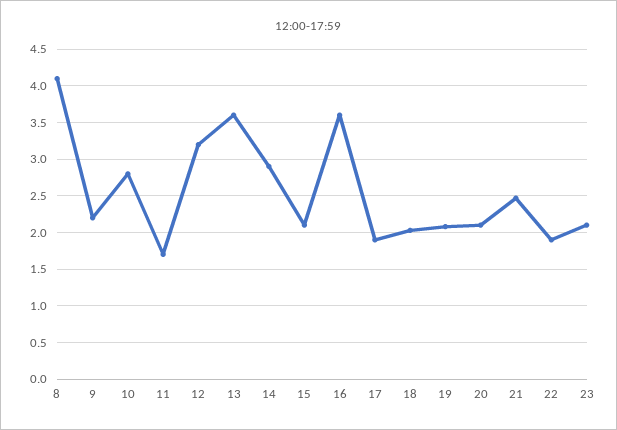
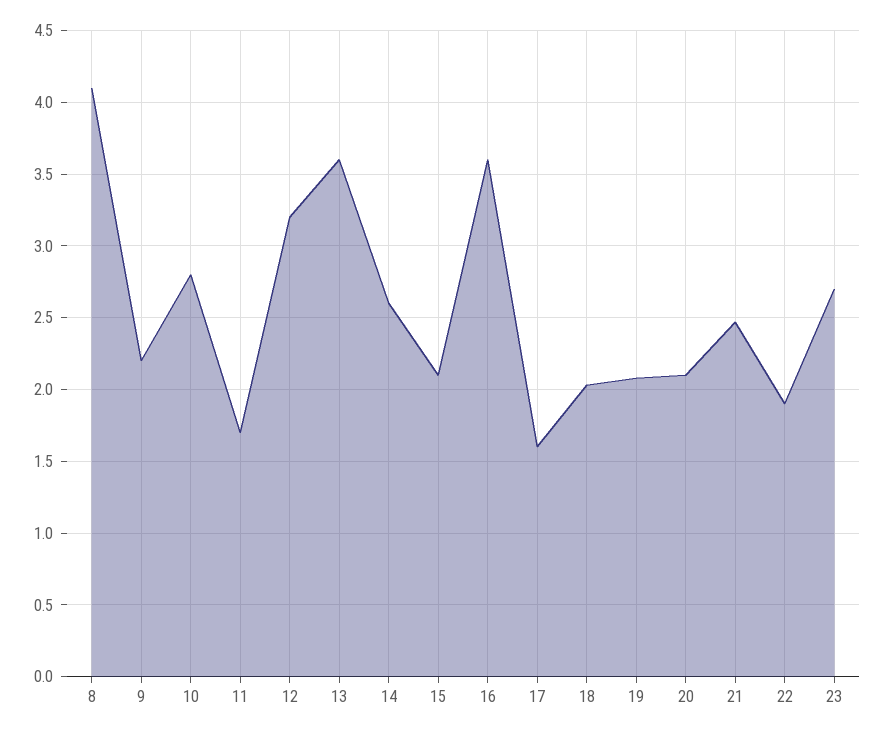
  {
    "8": 4.1,
    "9": 2.2,
    "10": 2.8,
    "11": 1.7,
    "12": 3.2,
    "13": 3.6,
-   "14": 2.9,
+   "14": 2.6,
    "15": 2.1,
    "16": 3.6,
-   "17": 1.9,
+   "17": 1.6,
    "18": 2.05,
    "19": 2.1,
    "20": 2.1,
    "21": 2.45,
    "22": 1.9,
-   "23": 2.1
+   "23": 2.7
  }

